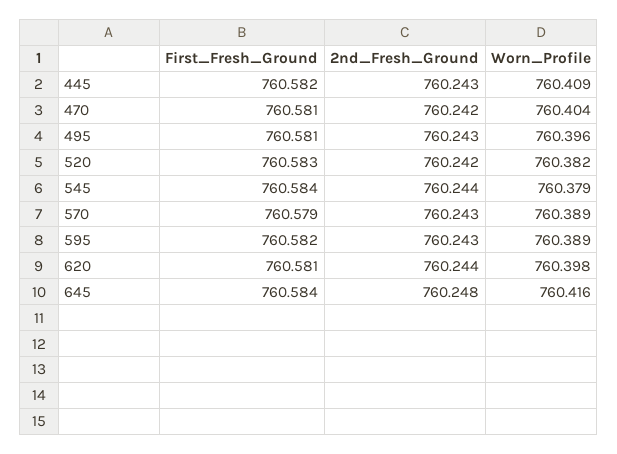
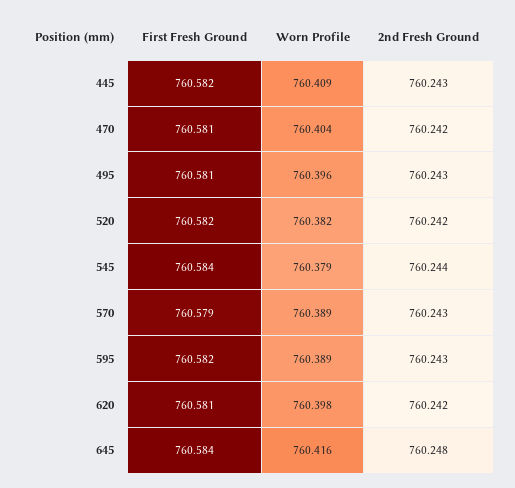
  {
    "First_Fresh_Ground": {
      "445": 760.582,
      "470": 760.581,
      "495": 760.581,
-     "520": 760.583,
+     "520": 760.582,
      "545": 760.584,
      "570": 760.579,
      "595": 760.582,
      "620": 760.581,
      "645": 760.584
    },
    "2nd_Fresh_Ground": {
      "445": 760.243,
      "470": 760.242,
      "495": 760.243,
      "520": 760.242,
      "545": 760.244,
      "570": 760.243,
      "595": 760.243,
-     "620": 760.244,
+     "620": 760.242,
      "645": 760.248
    },
    "Worn_Profile": {
      "445": 760.409,
      "470": 760.404,
      "495": 760.396,
      "520": 760.382,
      "545": 760.379,
      "570": 760.389,
      "595": 760.389,
      "620": 760.398,
      "645": 760.416
    }
  }

